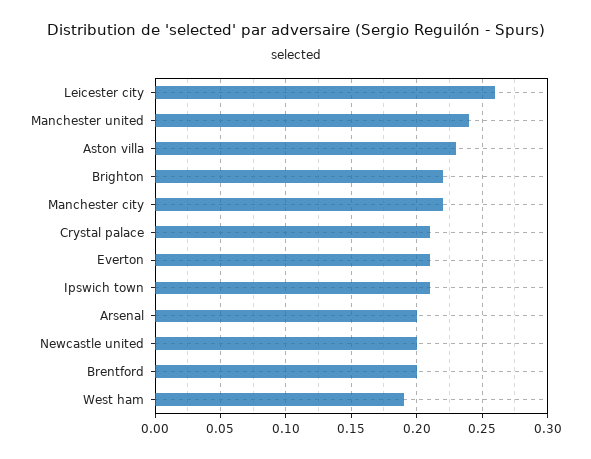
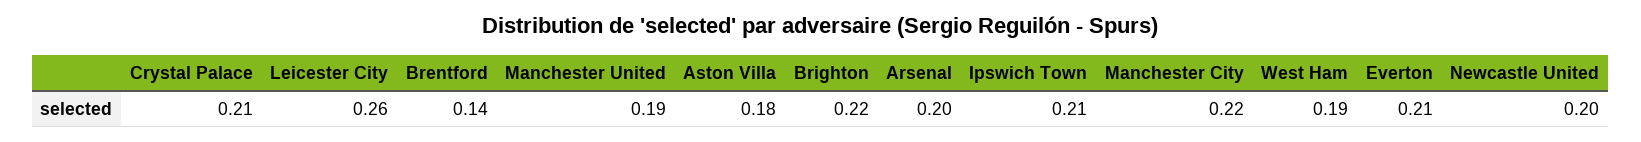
  {
    "Leicester city": 0.26,
-   "Manchester united": 0.24,
+   "Manchester united": 0.19,
-   "Aston villa": 0.23,
+   "Aston villa": 0.18,
    "Brighton": 0.22,
    "Manchester city": 0.22,
    "Crystal palace": 0.21,
    "Everton": 0.21,
    "Ipswich town": 0.21,
    "Arsenal": 0.2,
    "Newcastle united": 0.2,
-   "Brentford": 0.2,
+   "Brentford": 0.14,
    "West ham": 0.19
  }

